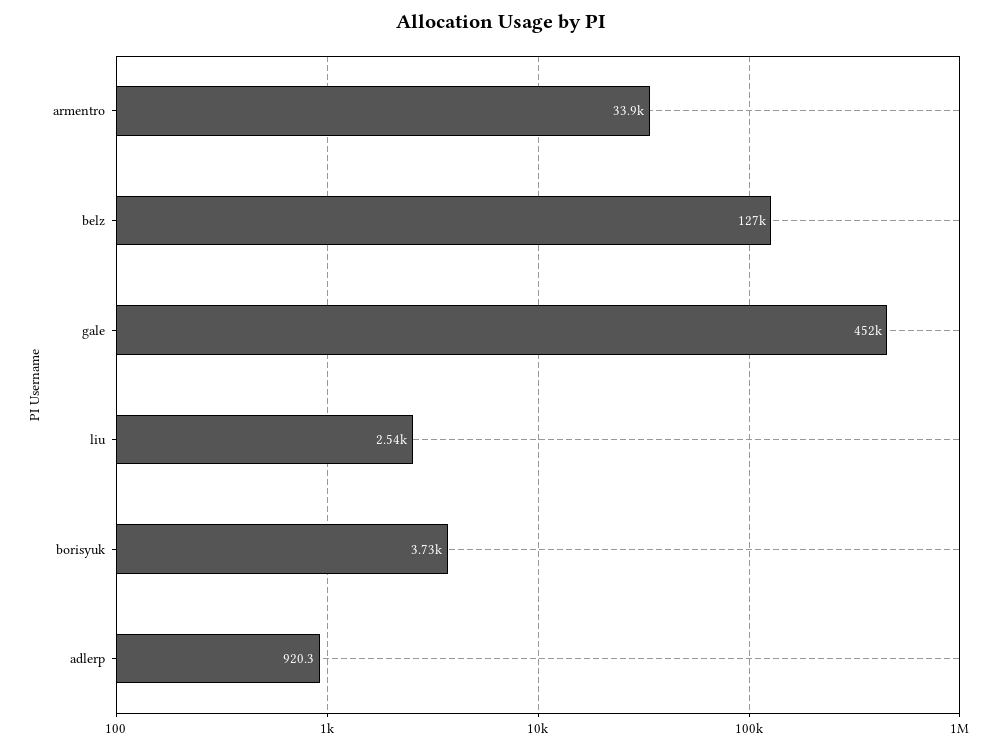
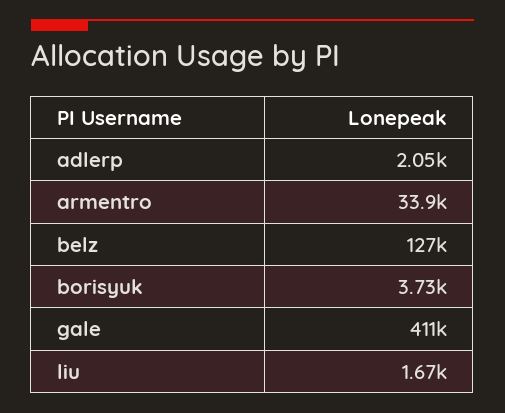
  {
    "armentro": 33900,
    "belz": 127000,
-   "gale": 452000,
+   "gale": 411000,
-   "liu": 2540,
+   "liu": 1670,
    "borisyuk": 3730,
-   "adlerp": 920.3
+   "adlerp": 2050
  }

